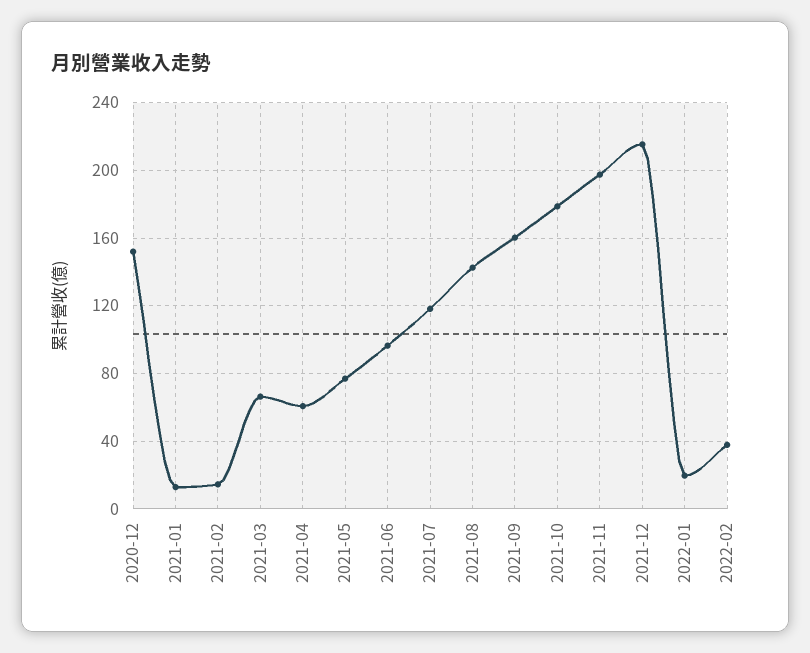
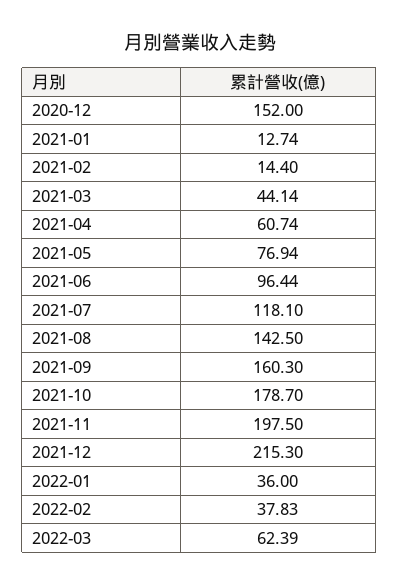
  {
    "2020-12": 152,
    "2021-01": 12.74,
    "2021-02": 14.4,
-   "2021-03": 65,
+   "2021-03": 44.14,
    "2021-04": 60.74,
    "2021-05": 76.94,
    "2021-06": 96.44,
    "2021-07": 118.1,
    "2021-08": 142.5,
    "2021-09": 160.3,
    "2021-10": 178.7,
    "2021-11": 197.5,
    "2021-12": 215.3,
-   "2022-01": 20,
+   "2022-01": 36,
-   "2022-02": 37.83
+   "2022-02": 37.83,
+   "2022-03": 62.39
  }

